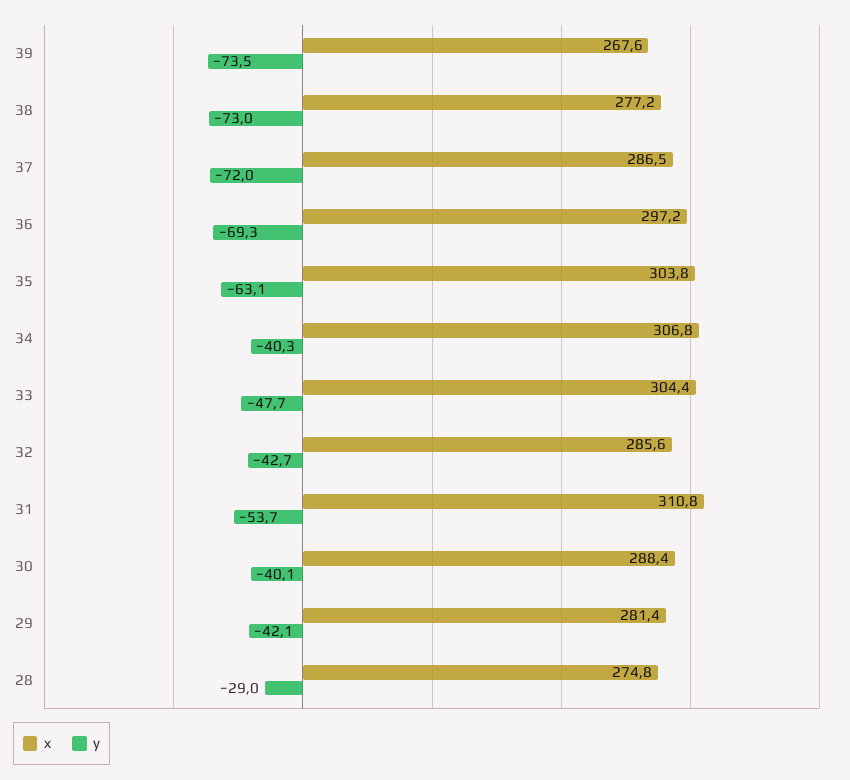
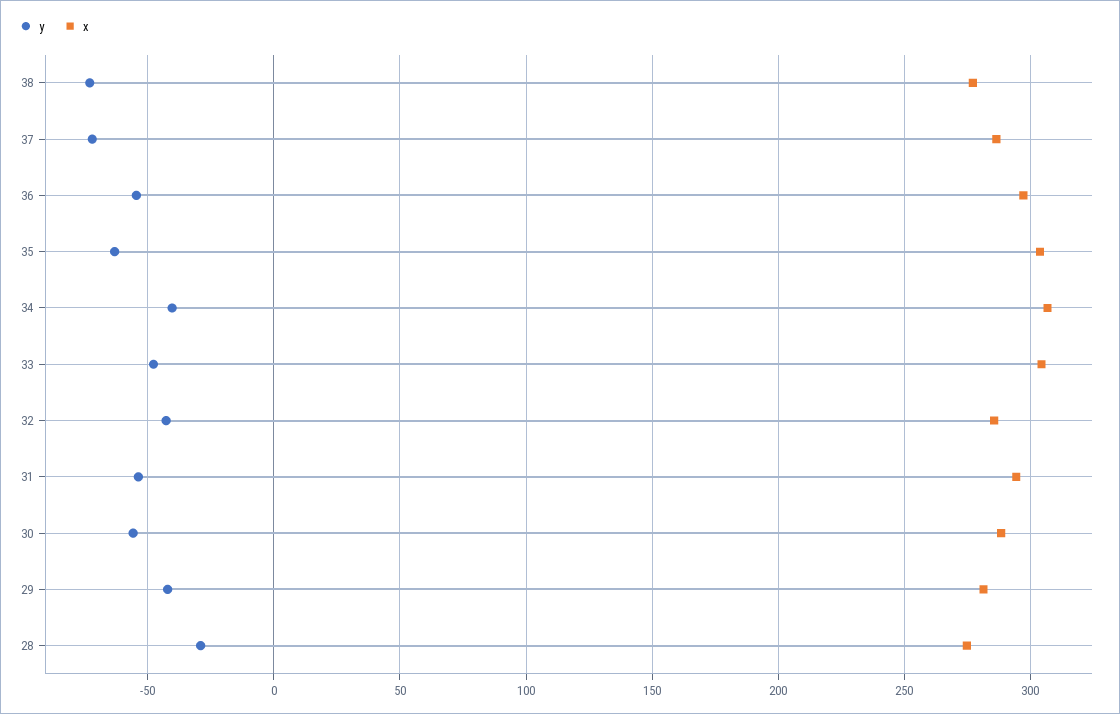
  {
    "x": {
-     "39": 267.6,
      "38": 277.2,
      "37": 286.5,
      "36": 297.2,
      "35": 303.8,
      "34": 306.8,
      "33": 304.4,
      "32": 285.6,
-     "31": 310.8,
+     "31": 295,
      "30": 288.4,
      "29": 281.4,
      "28": 274.8
    },
    "y": {
-     "39": -73.5,
      "38": -73,
      "37": -72,
-     "36": -69.3,
+     "36": -55,
      "35": -63.1,
      "34": -40.3,
      "33": -47.7,
      "32": -42.7,
      "31": -53.7,
-     "30": -40.1,
+     "30": -55,
      "29": -42.1,
      "28": -29
    }
  }

